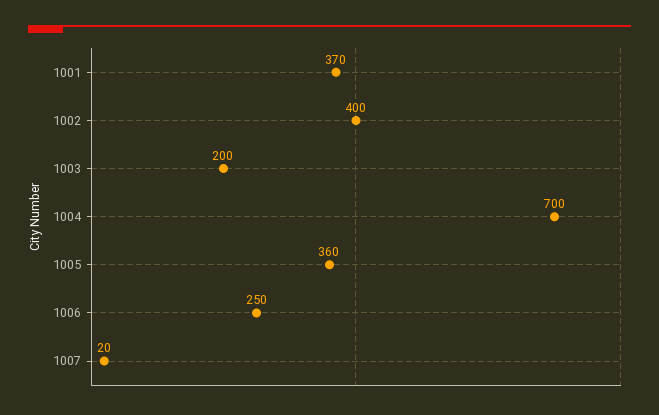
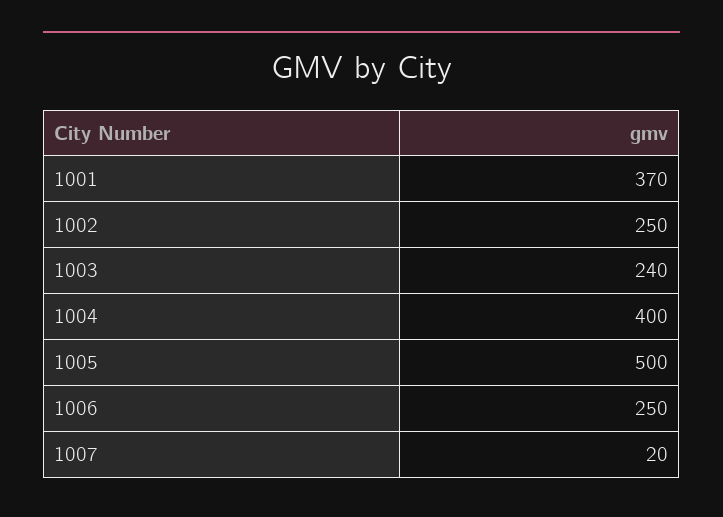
  {
    "1001": 370,
-   "1002": 400,
+   "1002": 250,
-   "1003": 200,
+   "1003": 240,
-   "1004": 700,
+   "1004": 400,
-   "1005": 360,
+   "1005": 500,
    "1006": 250,
    "1007": 20
  }

